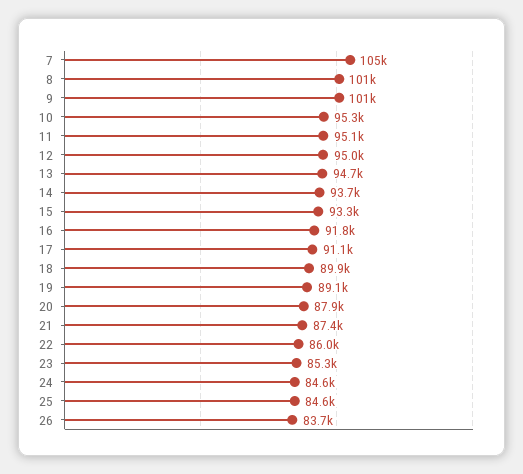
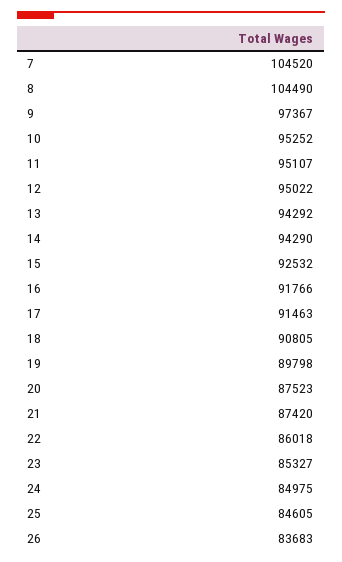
  {
    "7": 104520,
-   "8": 101000,
+   "8": 104490,
-   "9": 101000,
+   "9": 97367,
    "10": 95252,
    "11": 95107,
    "12": 95022,
-   "13": 94700,
+   "13": 94292,
-   "14": 93700,
+   "14": 94290,
-   "15": 93300,
+   "15": 92532,
    "16": 91766,
-   "17": 91100,
+   "17": 91463,
-   "18": 89900,
+   "18": 90805,
-   "19": 89100,
+   "19": 89798,
-   "20": 87900,
+   "20": 87523,
    "21": 87420,
    "22": 86018,
    "23": 85327,
-   "24": 84600,
+   "24": 84975,
    "25": 84605,
    "26": 83683
  }

